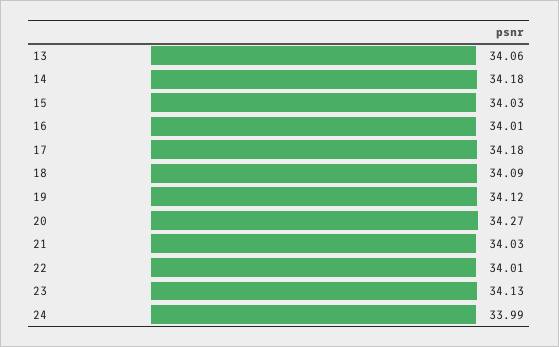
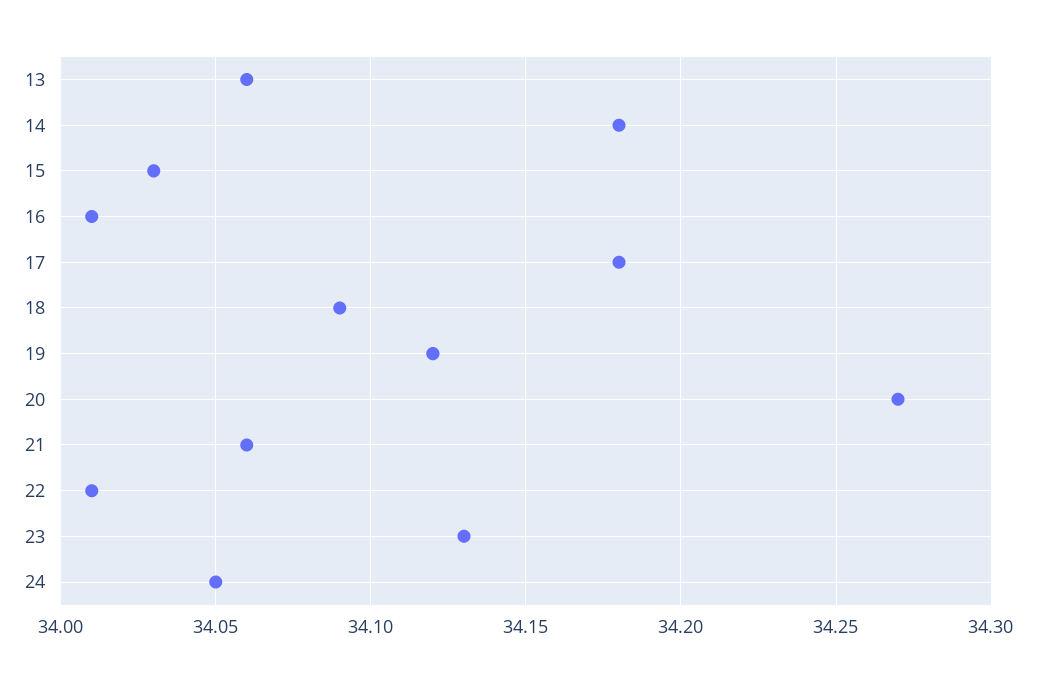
  {
    "13": 34.06,
    "14": 34.18,
    "15": 34.03,
    "16": 34.01,
    "17": 34.18,
    "18": 34.09,
    "19": 34.12,
    "20": 34.27,
-   "21": 34.03,
+   "21": 34.06,
    "22": 34.01,
    "23": 34.13,
-   "24": 33.99
+   "24": 34.05
  }

